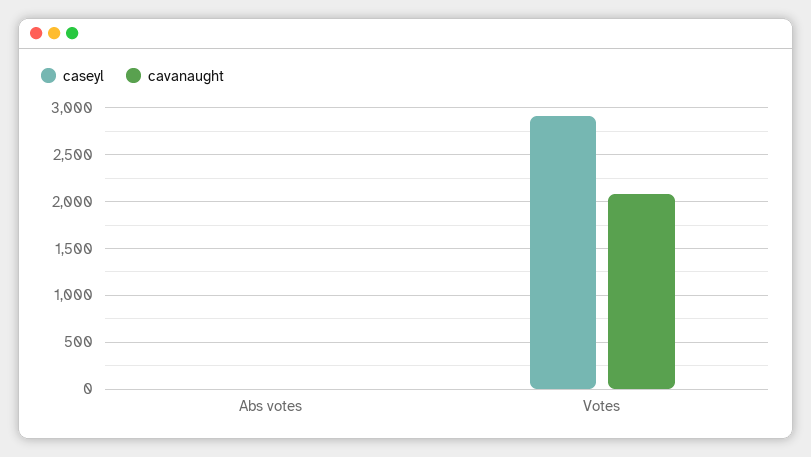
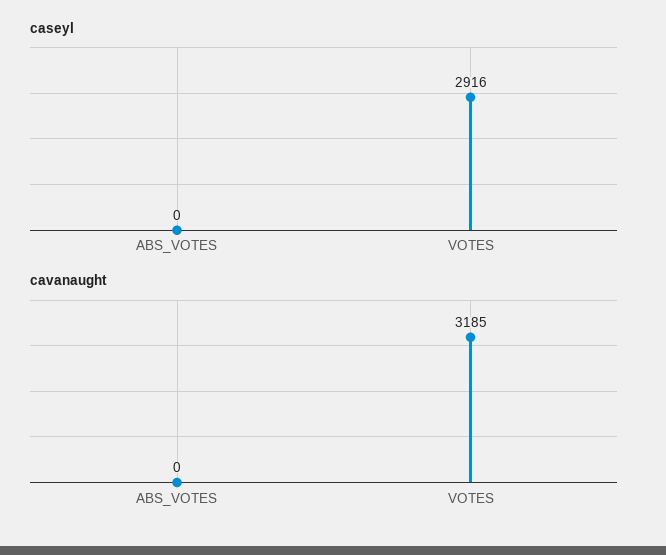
  {
    "caseyl": {
      "Abs votes": 0,
      "Votes": 2916
    },
    "cavanaught": {
      "Abs votes": 0,
-     "Votes": 2100
+     "Votes": 3185
    }
  }

